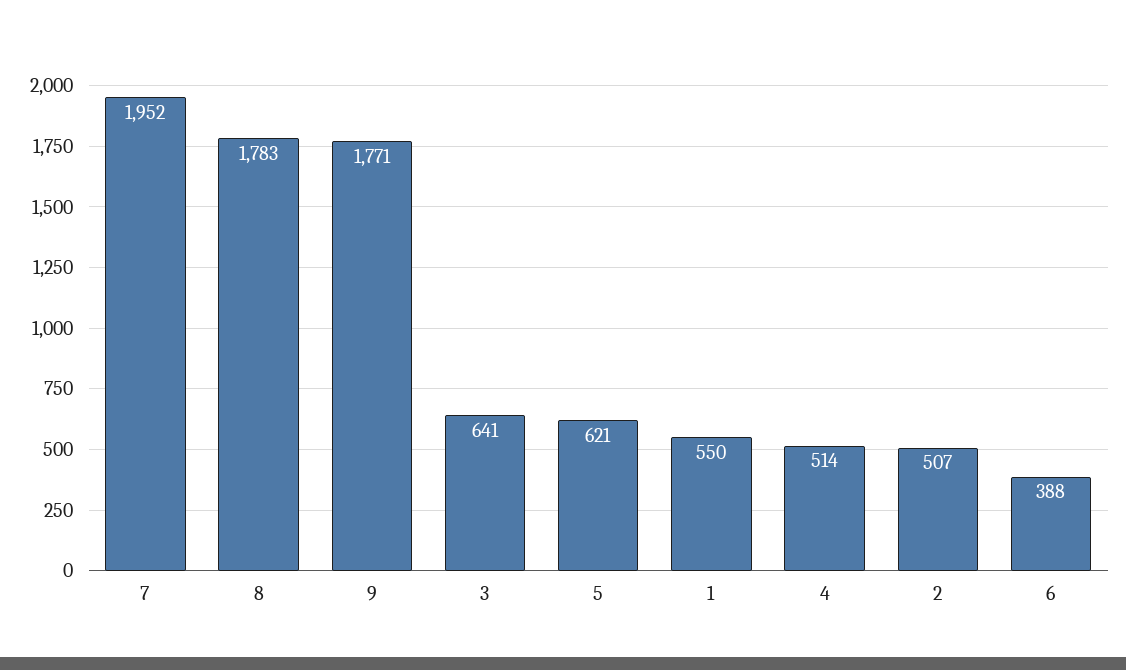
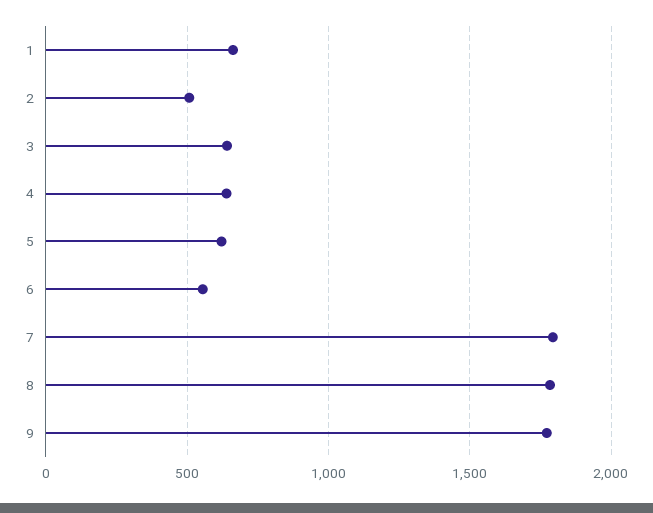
  {
-   "7": 1952,
+   "7": 1800,
    "8": 1783,
    "9": 1771,
    "3": 641,
    "5": 621,
-   "1": 550,
+   "1": 650,
-   "4": 514,
+   "4": 650,
    "2": 507,
-   "6": 388
+   "6": 550
  }

